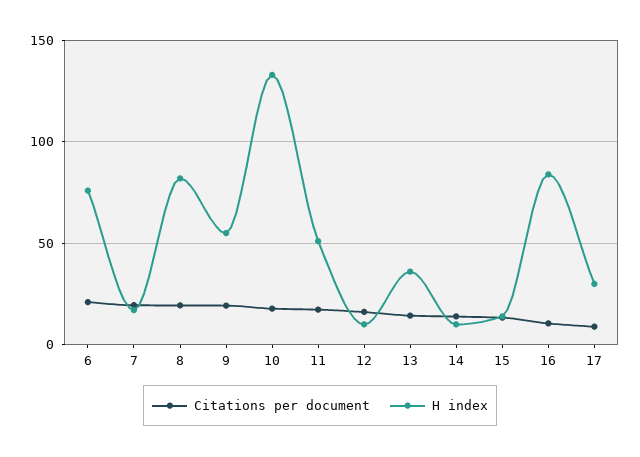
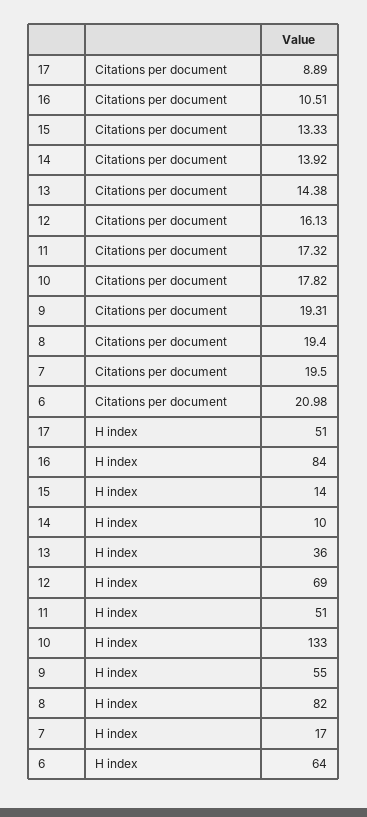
  {
    "Citations per document": {
      "6": 20.98,
      "7": 19.5,
      "8": 19.4,
      "9": 19.31,
      "10": 17.82,
      "11": 17.32,
      "12": 16.13,
      "13": 14.38,
      "14": 13.92,
      "15": 13.33,
      "16": 10.51,
      "17": 8.89
    },
    "H index": {
-     "6": 75,
+     "6": 64,
      "7": 17,
      "8": 82,
      "9": 55,
      "10": 133,
      "11": 51,
-     "12": 10,
+     "12": 69,
      "13": 36,
      "14": 10,
      "15": 14,
      "16": 84,
-     "17": 30
+     "17": 51
    }
  }

